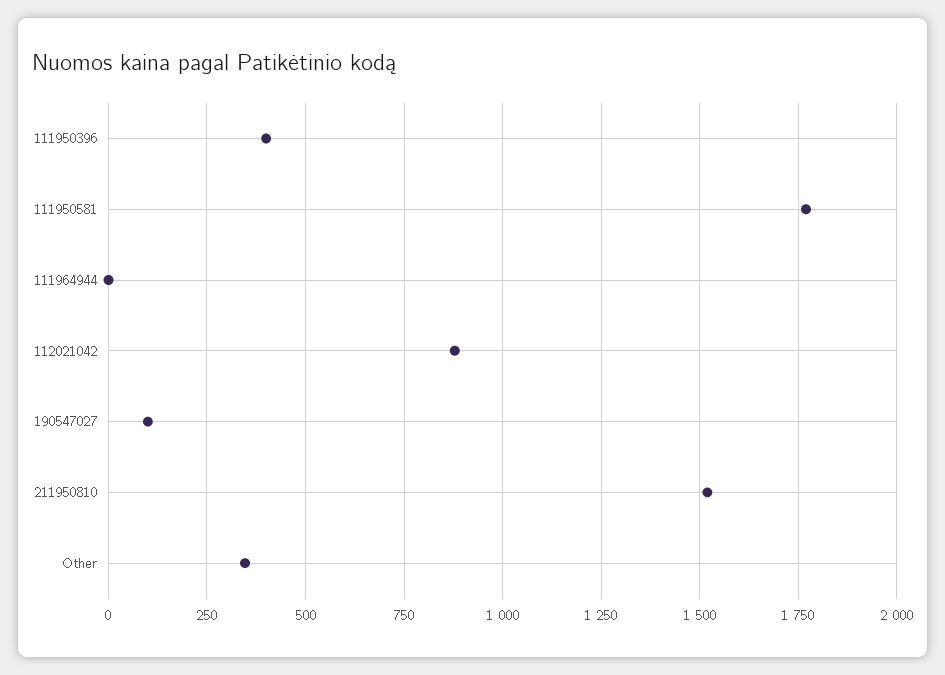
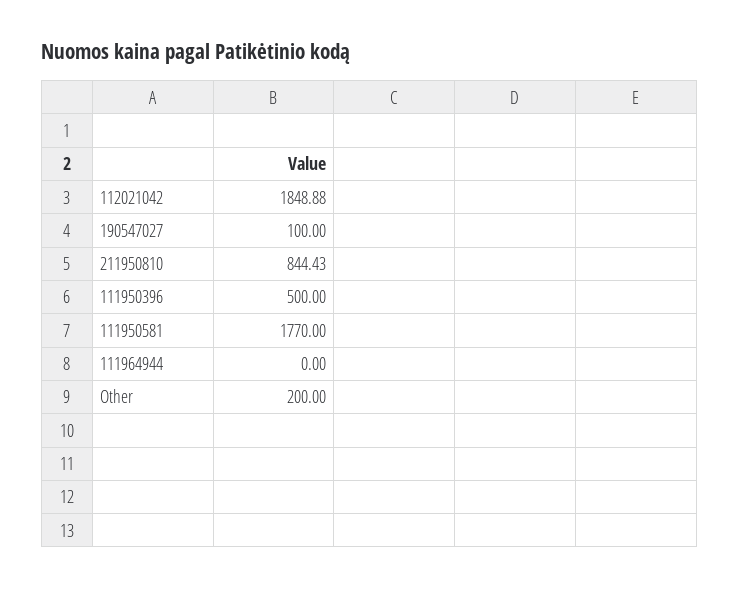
  {
-   "111950396": 400,
+   "111950396": 500,
    "111950581": 1770,
    "111964944": 0,
-   "112021042": 875,
+   "112021042": 1848.88,
    "190547027": 100,
-   "211950810": 1525,
+   "211950810": 844.43,
-   "Other": 350
+   "Other": 200
  }

